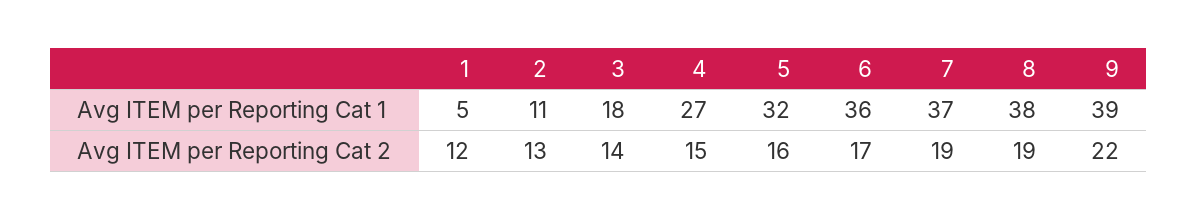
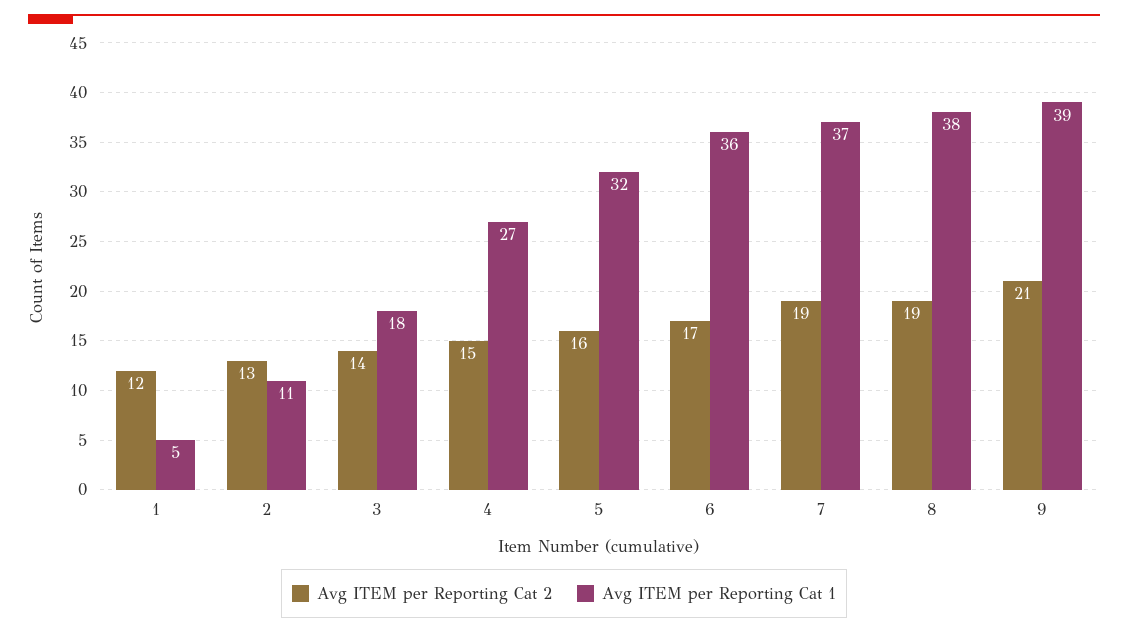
  {
    "Avg ITEM per Reporting Cat 1": {
      "1": 5,
      "2": 11,
      "3": 18,
      "4": 27,
      "5": 32,
      "6": 36,
      "7": 37,
      "8": 38,
      "9": 39
    },
    "Avg ITEM per Reporting Cat 2": {
      "1": 12,
      "2": 13,
      "3": 14,
      "4": 15,
      "5": 16,
      "6": 17,
      "7": 19,
      "8": 19,
-     "9": 22
+     "9": 21
    }
  }

